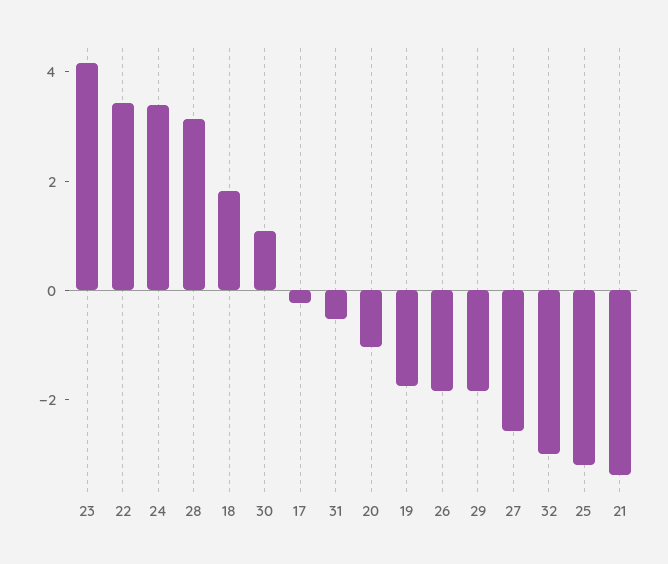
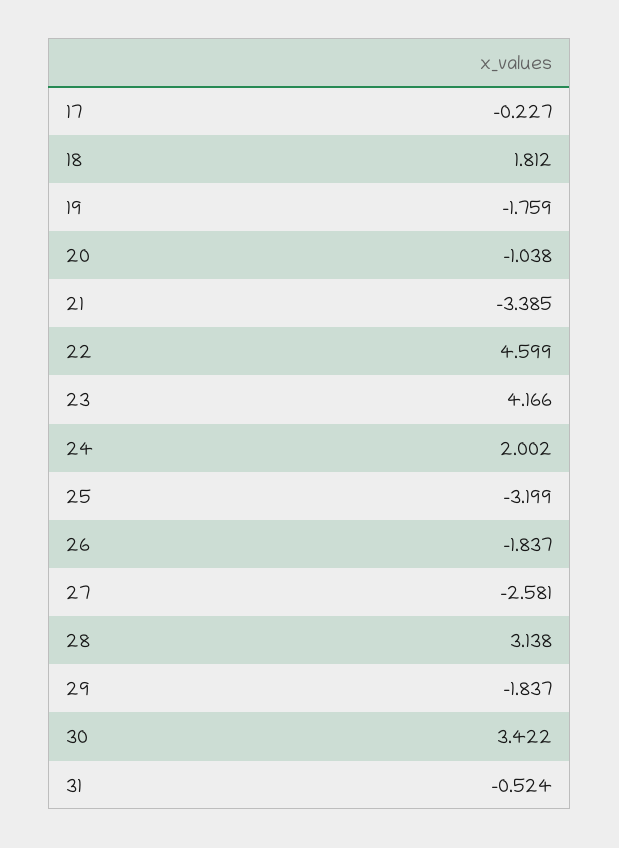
  {
    "23": 4.166,
-   "22": 3.5,
+   "22": 4.599,
-   "24": 3.5,
+   "24": 2.002,
    "28": 3.138,
    "18": 1.812,
-   "30": 1,
+   "30": 3.422,
    "17": -0.227,
    "31": -0.524,
    "20": -1.038,
    "19": -1.759,
    "26": -1.837,
    "29": -1.837,
    "27": -2.581,
-   "32": -3,
    "25": -3.199,
    "21": -3.385
  }

